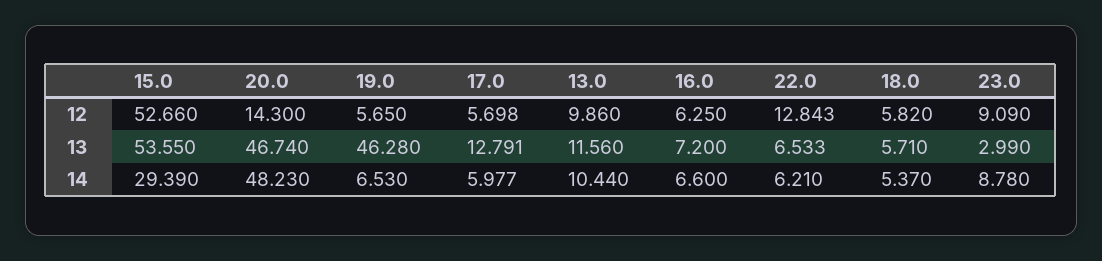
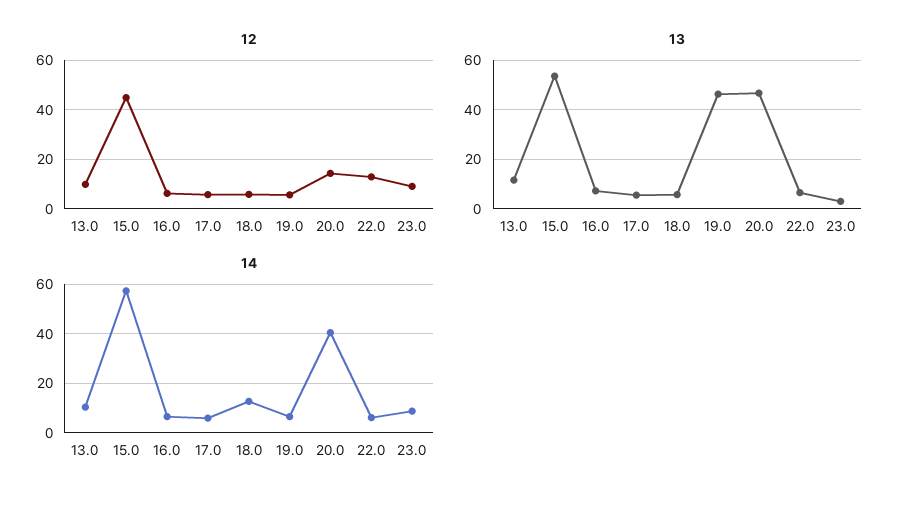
  {
    "12": {
-     "15.0": 52.66,
+     "15.0": 45,
      "20.0": 14.3,
      "19.0": 5.65,
      "17.0": 5.698,
      "13.0": 9.86,
      "16.0": 6.25,
      "22.0": 12.843,
      "18.0": 5.82,
      "23.0": 9.09
    },
    "13": {
      "15.0": 53.55,
      "20.0": 46.74,
      "19.0": 46.28,
-     "17.0": 12.791,
+     "17.0": 5,
      "13.0": 11.56,
      "16.0": 7.2,
      "22.0": 6.533,
      "18.0": 5.71,
      "23.0": 2.99
    },
    "14": {
-     "15.0": 29.39,
+     "15.0": 57.5,
-     "20.0": 48.23,
+     "20.0": 40,
      "19.0": 6.53,
      "17.0": 5.977,
      "13.0": 10.44,
      "16.0": 6.6,
      "22.0": 6.21,
-     "18.0": 5.37,
+     "18.0": 12.5,
      "23.0": 8.78
    }
  }

